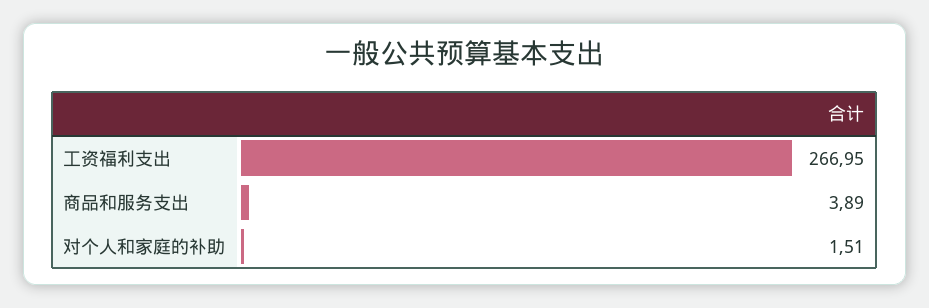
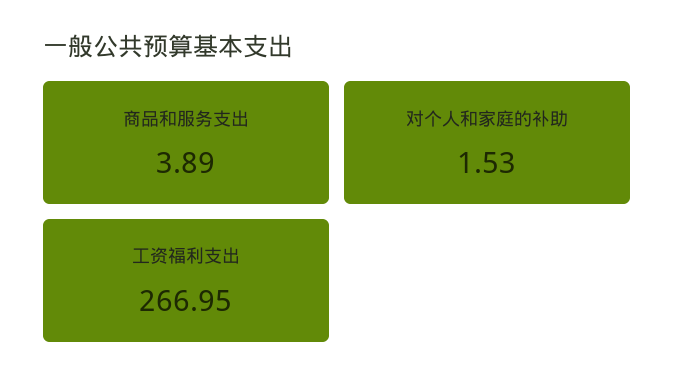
  {
    "工资福利支出": 266.95,
    "商品和服务支出": 3.89,
-   "对个人和家庭的补助": 1.51
+   "对个人和家庭的补助": 1.53
  }

